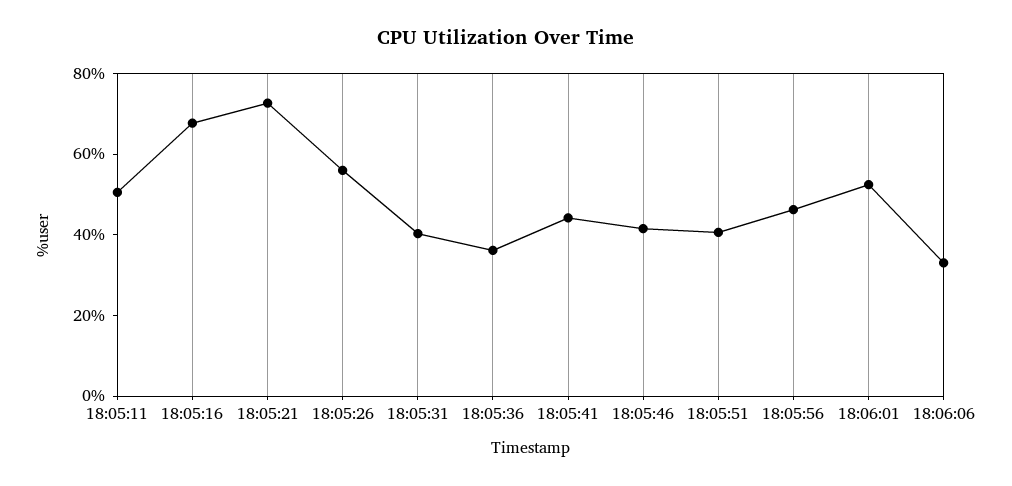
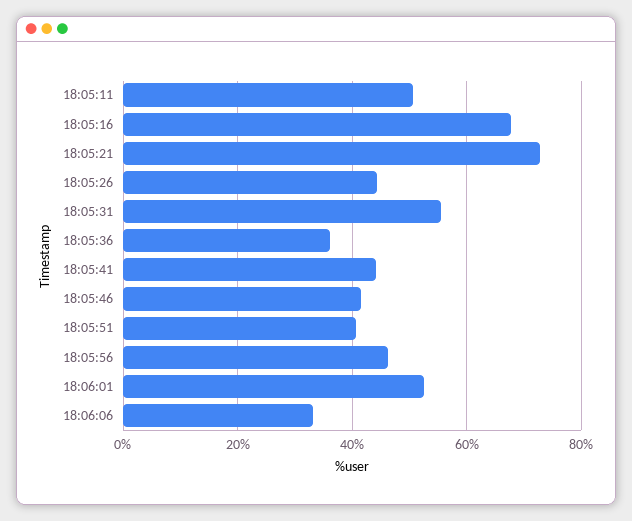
  {
    "18:05:11": 50,
    "18:05:16": 68,
    "18:05:21": 72,
-   "18:05:26": 55,
+   "18:05:26": 44,
-   "18:05:31": 40,
+   "18:05:31": 56,
    "18:05:36": 36,
    "18:05:41": 44,
    "18:05:46": 42,
    "18:05:51": 40,
    "18:05:56": 46,
    "18:06:01": 52,
    "18:06:06": 34
  }

